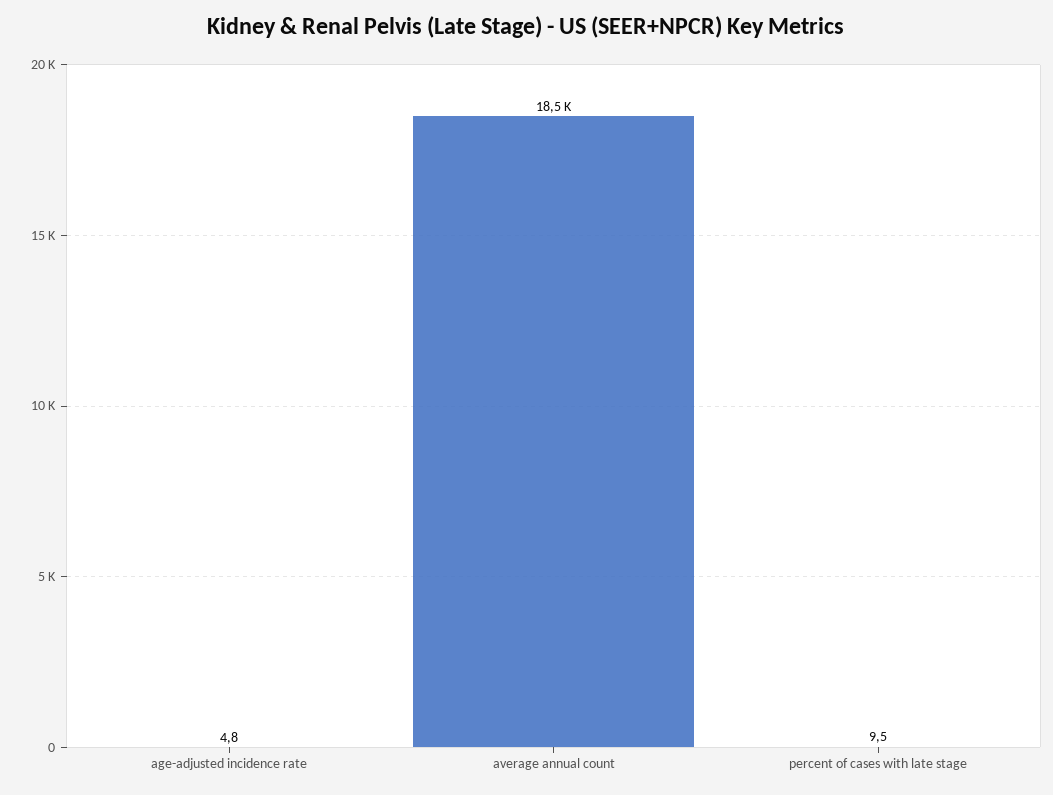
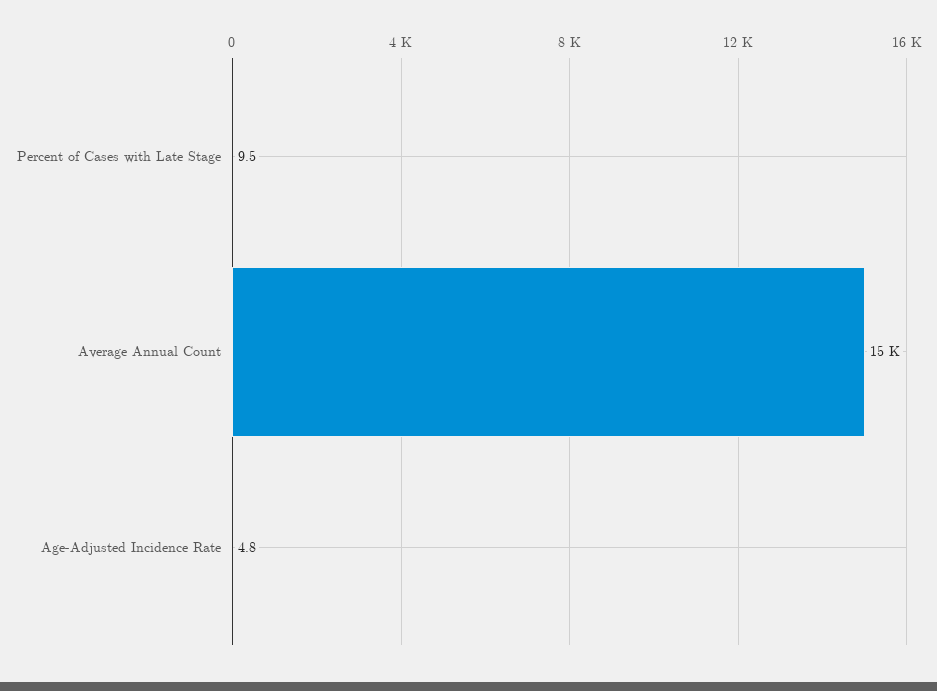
  {
    "age-adjusted incidence rate": 4.8,
-   "average annual count": 18500,
+   "average annual count": 15000,
    "percent of cases with late stage": 9.5
  }

